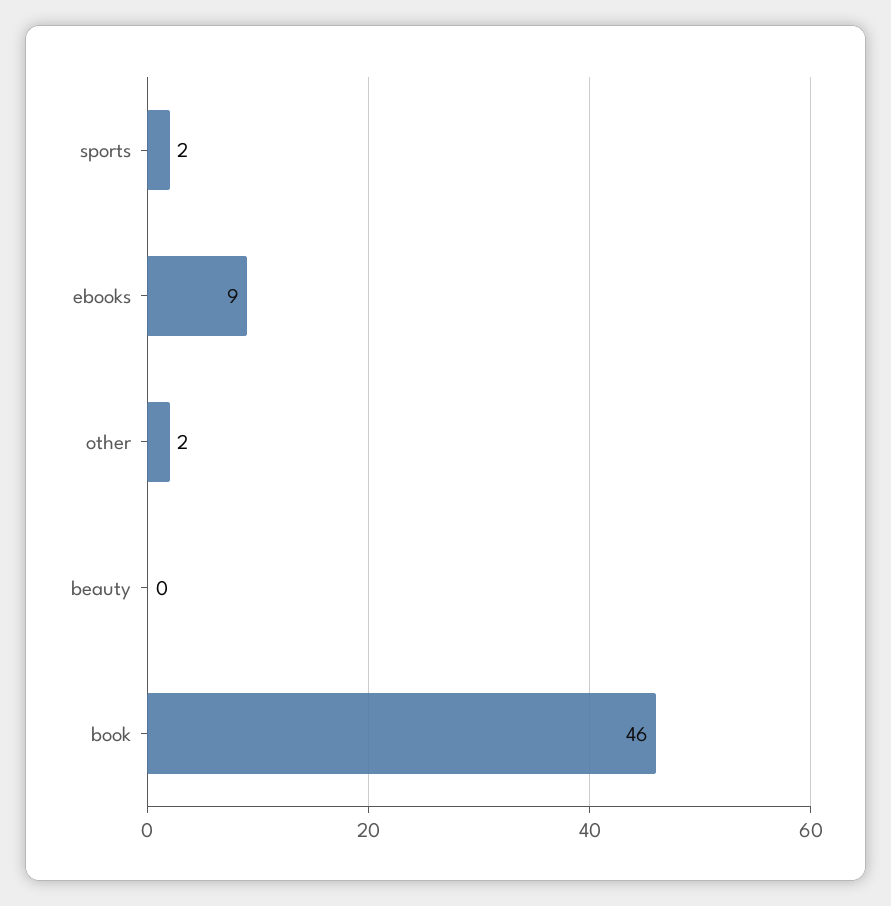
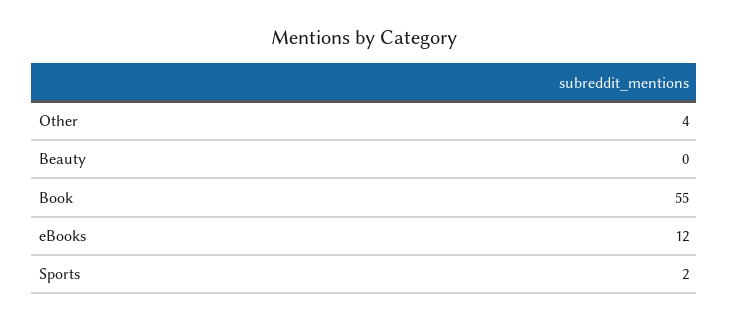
  {
    "sports": 2,
-   "ebooks": 9,
+   "ebooks": 12,
-   "other": 2,
+   "other": 4,
    "beauty": 0,
-   "book": 46
+   "book": 55
  }

